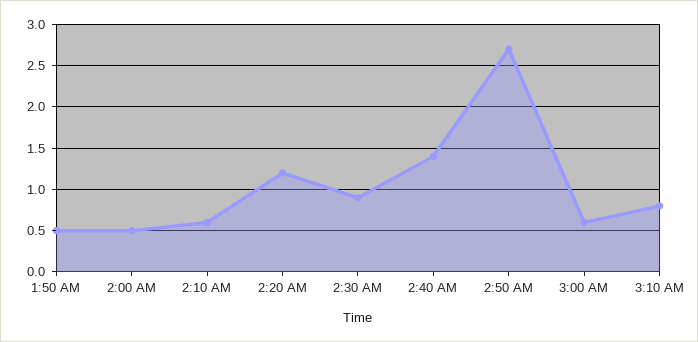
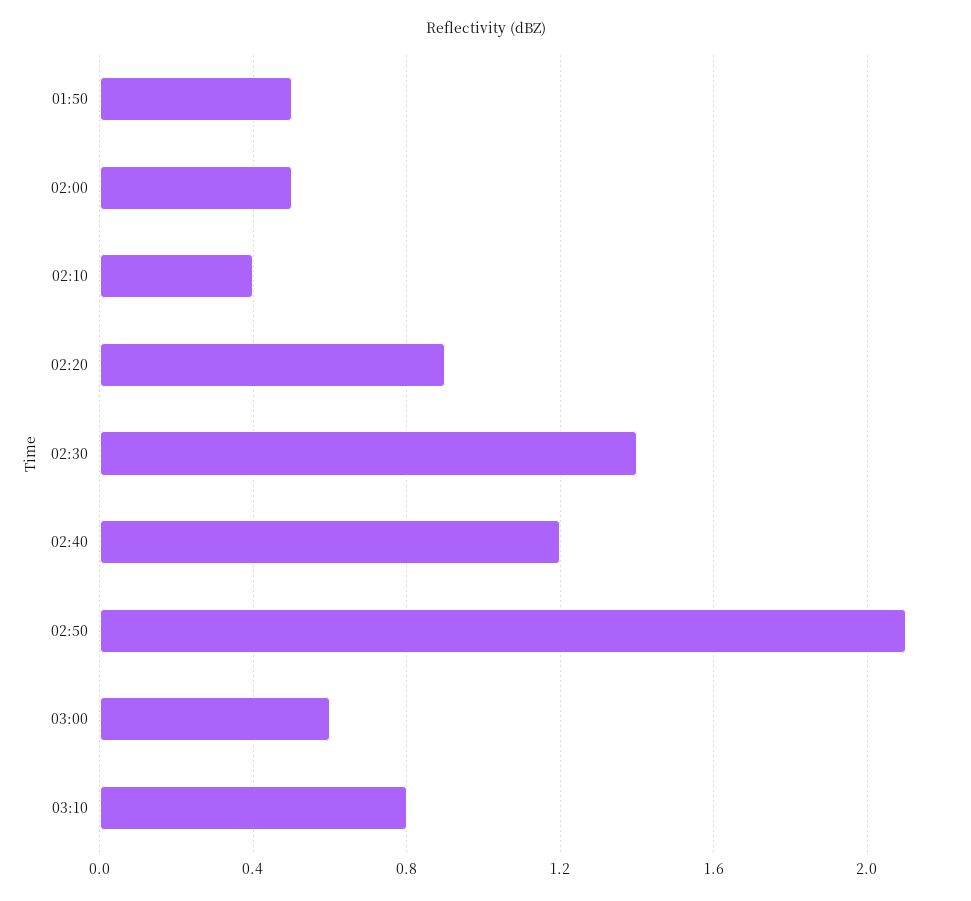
  {
    "1:50 AM": 0.5,
    "2:00 AM": 0.5,
-   "2:10 AM": 0.6,
+   "2:10 AM": 0.4,
-   "2:20 AM": 1.2,
+   "2:20 AM": 0.9,
-   "2:30 AM": 0.9,
+   "2:30 AM": 1.4,
-   "2:40 AM": 1.4,
+   "2:40 AM": 1.2,
-   "2:50 AM": 2.7,
+   "2:50 AM": 2.1,
    "3:00 AM": 0.6,
    "3:10 AM": 0.8
  }

